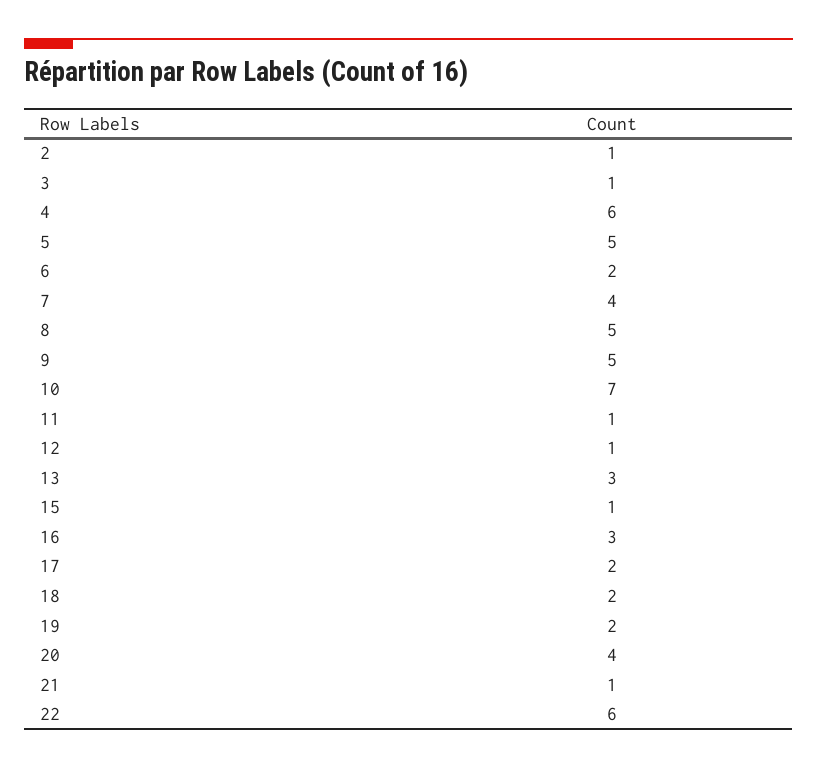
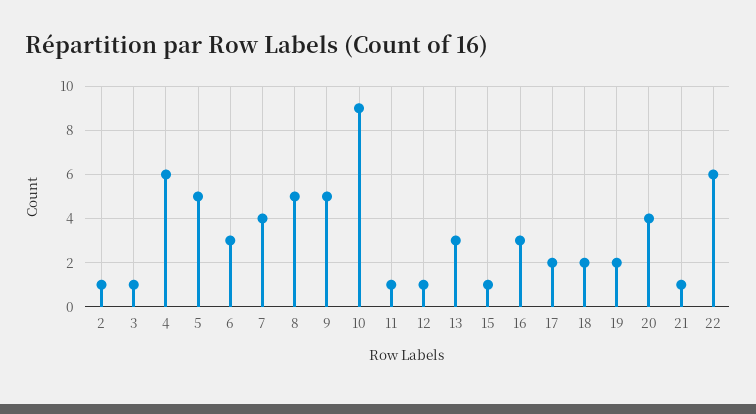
  {
    "2": 1,
    "3": 1,
    "4": 6,
    "5": 5,
-   "6": 2,
+   "6": 3,
    "7": 4,
    "8": 5,
    "9": 5,
-   "10": 7,
+   "10": 9,
    "11": 1,
    "12": 1,
    "13": 3,
    "15": 1,
    "16": 3,
    "17": 2,
    "18": 2,
    "19": 2,
    "20": 4,
    "21": 1,
    "22": 6
  }

